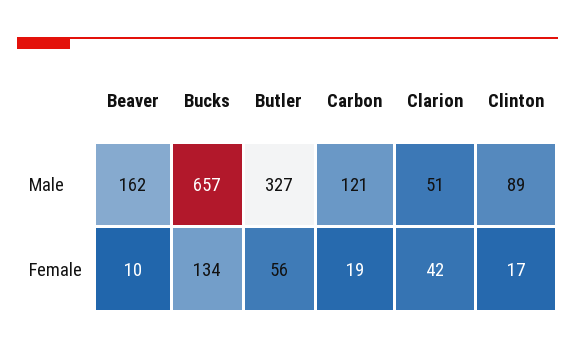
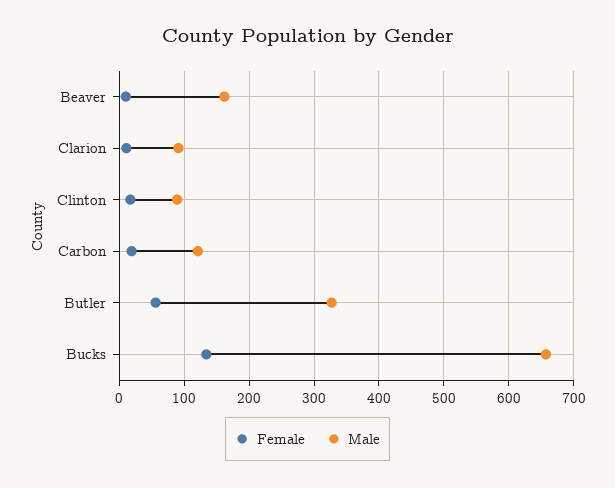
  {
    "Male": {
      "Beaver": 162,
      "Bucks": 657,
      "Butler": 327,
      "Carbon": 121,
-     "Clarion": 51,
+     "Clarion": 90,
      "Clinton": 89
    },
    "Female": {
      "Beaver": 10,
      "Bucks": 134,
      "Butler": 56,
      "Carbon": 19,
-     "Clarion": 42,
+     "Clarion": 10,
      "Clinton": 17
    }
  }

